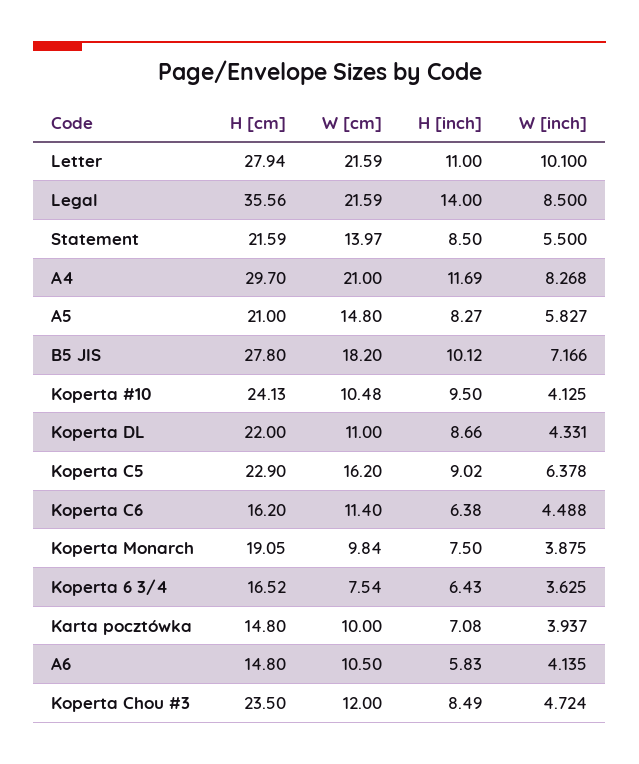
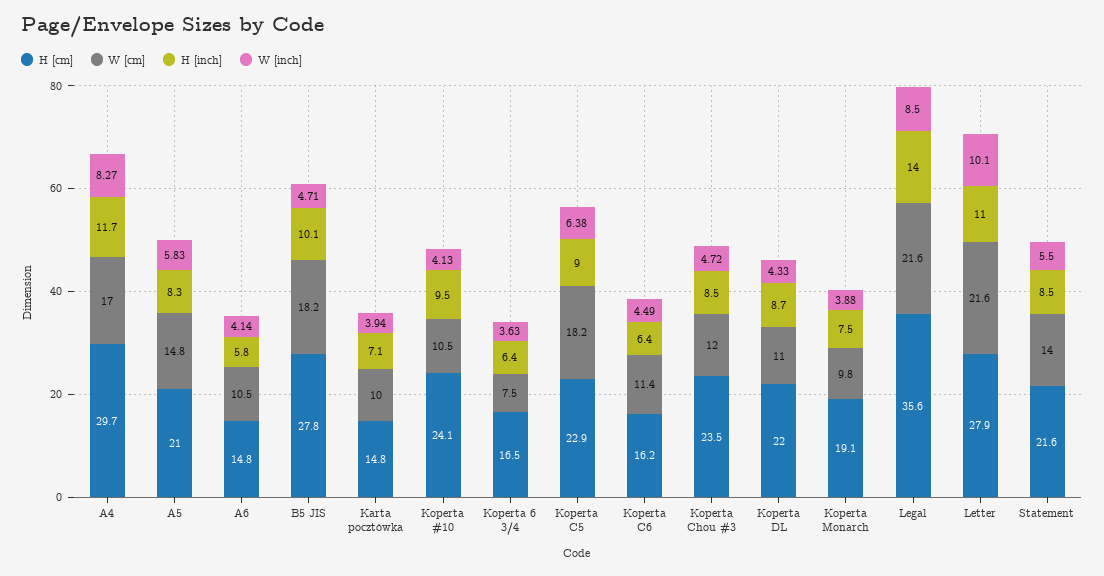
  {
    "H [cm]": {
      "Letter": 27.94,
      "Legal": 35.56,
      "Statement": 21.59,
      "A4": 29.7,
      "A5": 21,
      "B5 JIS": 27.8,
      "Koperta #10": 24.13,
      "Koperta DL": 22,
      "Koperta C5": 22.9,
      "Koperta C6": 16.2,
      "Koperta Monarch": 19.05,
      "Koperta 6 3/4": 16.52,
      "Karta pocztówka": 14.8,
      "A6": 14.8,
      "Koperta Chou #3": 23.5
    },
    "W [cm]": {
      "Letter": 21.59,
      "Legal": 21.59,
      "Statement": 13.97,
-     "A4": 21,
+     "A4": 17,
      "A5": 14.8,
      "B5 JIS": 18.2,
      "Koperta #10": 10.48,
      "Koperta DL": 11,
-     "Koperta C5": 16.2,
+     "Koperta C5": 18.2,
      "Koperta C6": 11.4,
      "Koperta Monarch": 9.84,
      "Koperta 6 3/4": 7.54,
      "Karta pocztówka": 10,
      "A6": 10.5,
      "Koperta Chou #3": 12
    },
    "H [inch]": {
      "Letter": 11,
      "Legal": 14,
      "Statement": 8.5,
      "A4": 11.69,
      "A5": 8.27,
      "B5 JIS": 10.12,
      "Koperta #10": 9.5,
      "Koperta DL": 8.66,
      "Koperta C5": 9.02,
      "Koperta C6": 6.38,
      "Koperta Monarch": 7.5,
      "Koperta 6 3/4": 6.43,
      "Karta pocztówka": 7.08,
      "A6": 5.83,
      "Koperta Chou #3": 8.49
    },
    "W [inch]": {
      "Letter": 10.1,
      "Legal": 8.5,
      "Statement": 5.5,
      "A4": 8.268,
      "A5": 5.827,
-     "B5 JIS": 7.166,
+     "B5 JIS": 4.71,
      "Koperta #10": 4.125,
      "Koperta DL": 4.331,
      "Koperta C5": 6.378,
      "Koperta C6": 4.488,
      "Koperta Monarch": 3.875,
      "Koperta 6 3/4": 3.625,
      "Karta pocztówka": 3.937,
      "A6": 4.135,
      "Koperta Chou #3": 4.724
    }
  }

